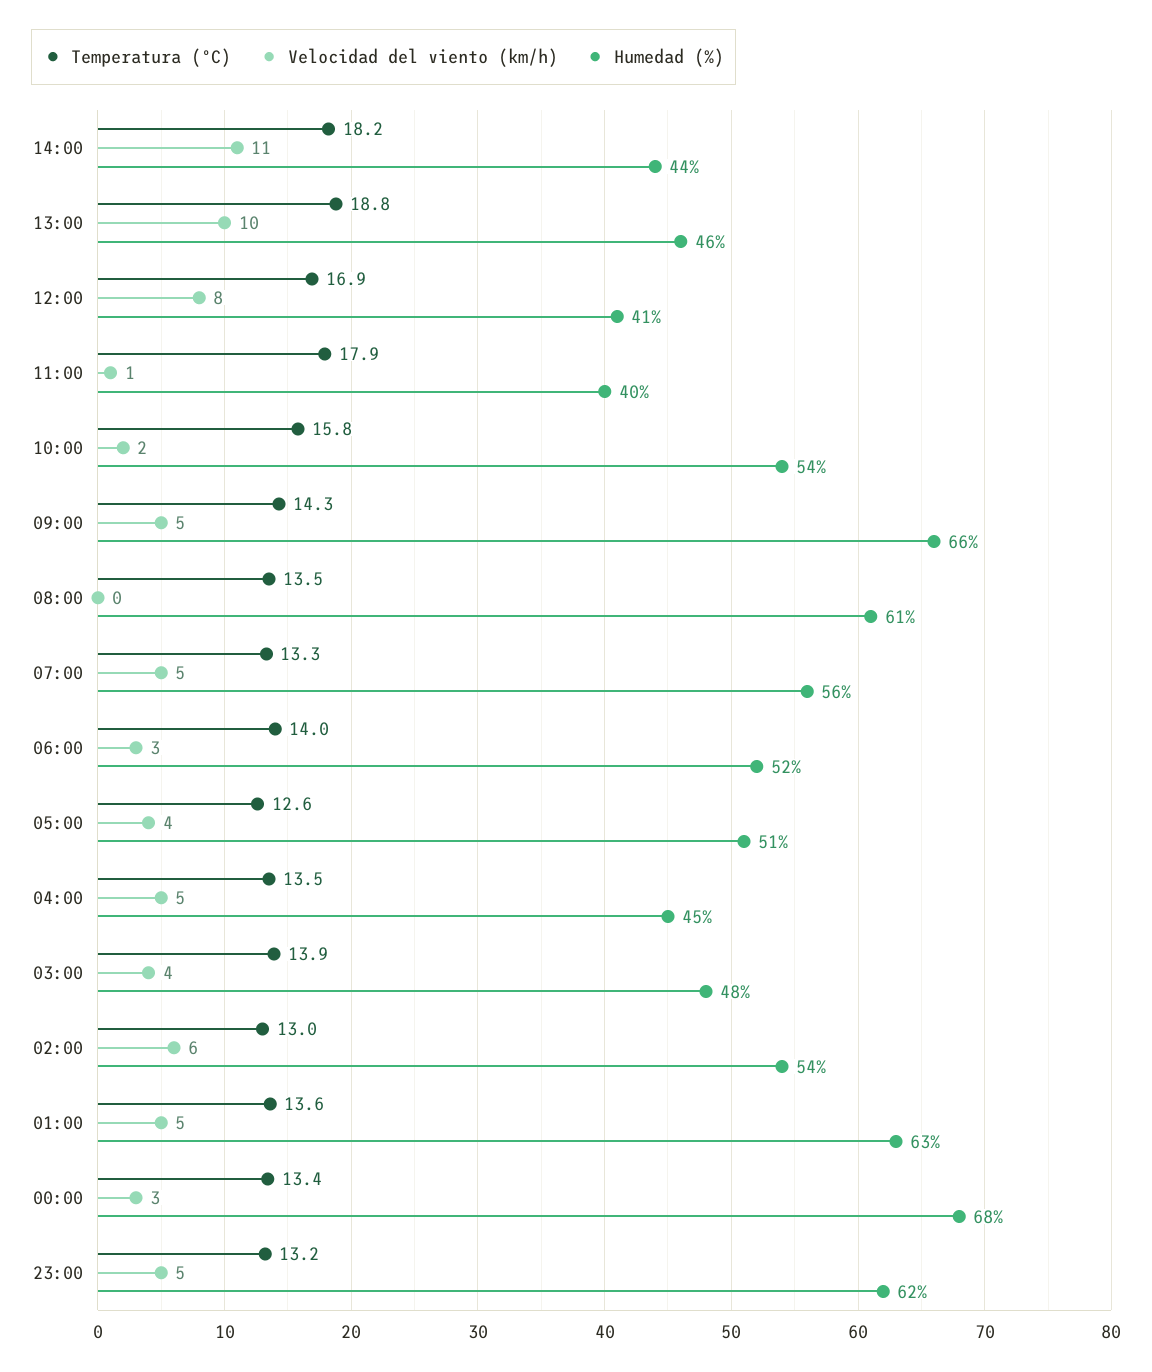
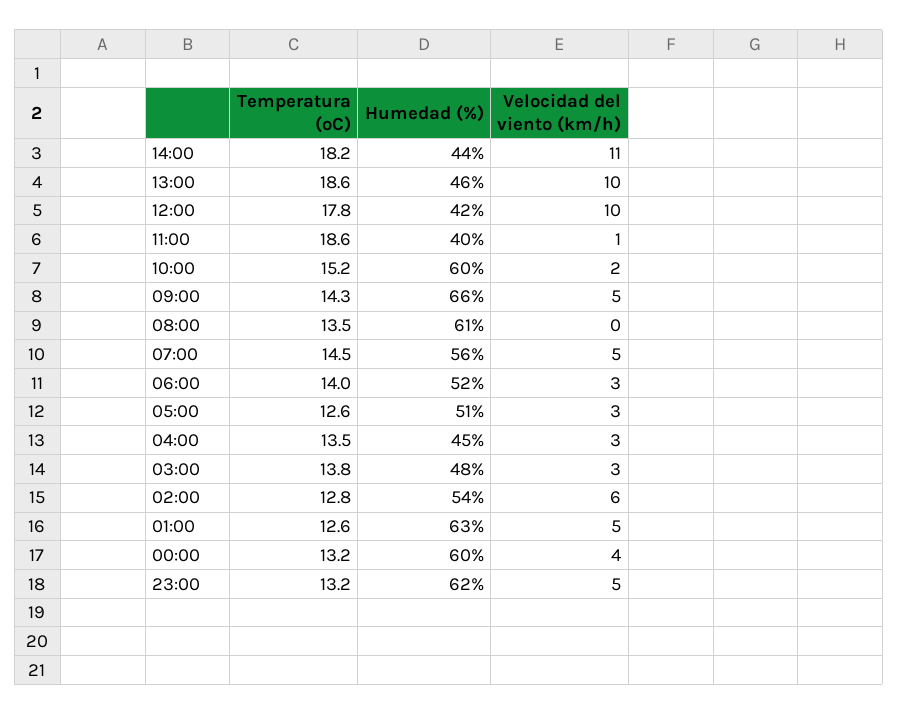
  {
    "Temperatura (ºC)": {
      "14:00": 18.2,
-     "13:00": 18.8,
+     "13:00": 18.6,
-     "12:00": 16.9,
+     "12:00": 17.8,
-     "11:00": 17.9,
+     "11:00": 18.6,
-     "10:00": 15.8,
+     "10:00": 15.2,
      "09:00": 14.3,
      "08:00": 13.5,
-     "07:00": 13.3,
+     "07:00": 14.5,
      "06:00": 14,
      "05:00": 12.6,
      "04:00": 13.5,
-     "03:00": 13.9,
+     "03:00": 13.8,
-     "02:00": 13,
+     "02:00": 12.8,
-     "01:00": 13.6,
+     "01:00": 12.6,
-     "00:00": 13.4,
+     "00:00": 13.2,
      "23:00": 13.2
    },
    "Velocidad del viento (km/h)": {
      "14:00": 11,
      "13:00": 10,
-     "12:00": 8,
+     "12:00": 10,
      "11:00": 1,
      "10:00": 2,
      "09:00": 5,
      "08:00": 0,
      "07:00": 5,
      "06:00": 3,
-     "05:00": 4,
+     "05:00": 3,
-     "04:00": 5,
+     "04:00": 3,
-     "03:00": 4,
+     "03:00": 3,
      "02:00": 6,
      "01:00": 5,
-     "00:00": 3,
+     "00:00": 4,
      "23:00": 5
    },
    "Humedad (%)": {
      "14:00": 44,
      "13:00": 46,
-     "12:00": 41,
+     "12:00": 42,
      "11:00": 40,
-     "10:00": 54,
+     "10:00": 60,
      "09:00": 66,
      "08:00": 61,
      "07:00": 56,
      "06:00": 52,
      "05:00": 51,
      "04:00": 45,
      "03:00": 48,
      "02:00": 54,
      "01:00": 63,
-     "00:00": 68,
+     "00:00": 60,
      "23:00": 62
    }
  }

